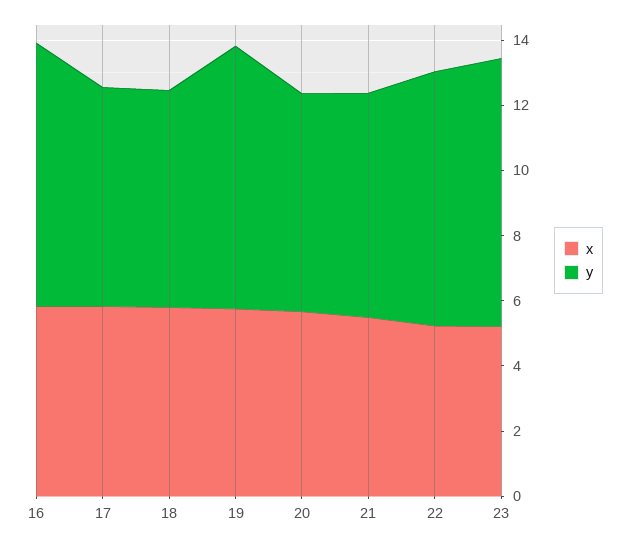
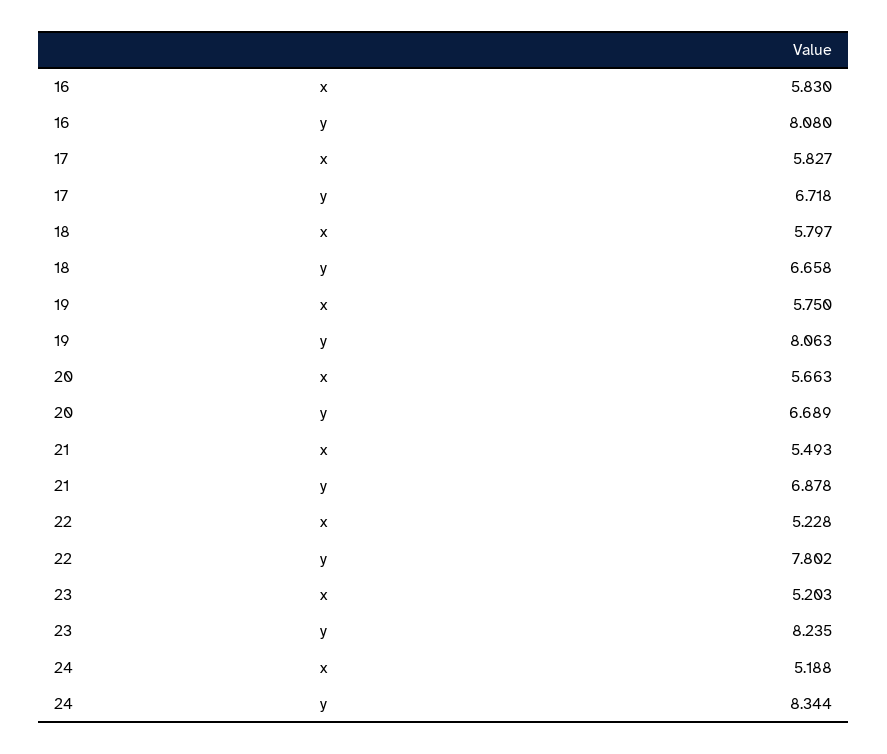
  {
    "x": {
      "16": 5.83,
      "17": 5.827,
      "18": 5.797,
      "19": 5.75,
      "20": 5.663,
      "21": 5.493,
      "22": 5.228,
-     "23": 5.203
+     "23": 5.203,
+     "24": 5.188
    },
    "y": {
      "16": 8.08,
      "17": 6.718,
      "18": 6.658,
      "19": 8.063,
      "20": 6.689,
      "21": 6.878,
      "22": 7.802,
-     "23": 8.235
+     "23": 8.235,
+     "24": 8.344
    }
  }

